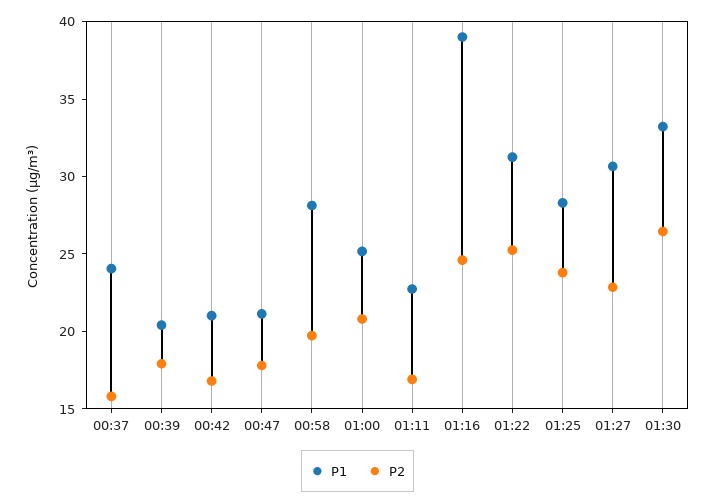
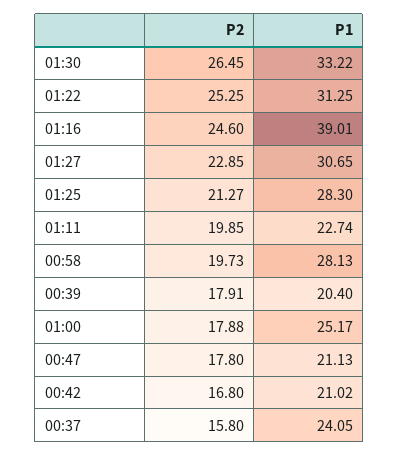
  {
    "P1": {
      "00:37": 24.05,
      "00:39": 20.4,
      "00:42": 21.02,
      "00:47": 21.13,
      "00:58": 28.13,
      "01:00": 25.17,
      "01:11": 22.74,
      "01:16": 39.01,
      "01:22": 31.25,
      "01:25": 28.3,
      "01:27": 30.65,
      "01:30": 33.22
    },
    "P2": {
      "00:37": 15.8,
      "00:39": 17.91,
      "00:42": 16.8,
      "00:47": 17.8,
      "00:58": 19.73,
-     "01:00": 21,
+     "01:00": 17.88,
-     "01:11": 17,
+     "01:11": 19.85,
      "01:16": 24.6,
      "01:22": 25.25,
-     "01:25": 24,
+     "01:25": 21.27,
      "01:27": 22.85,
      "01:30": 26.45
    }
  }

